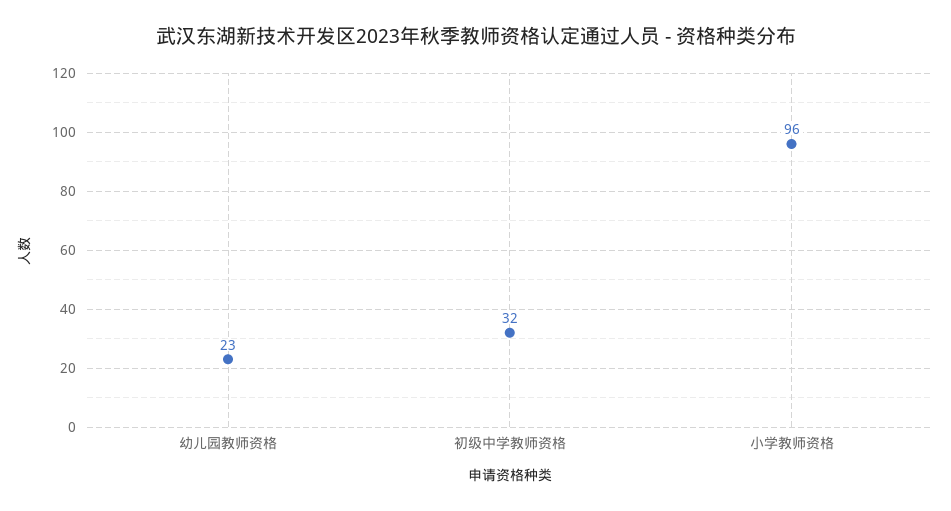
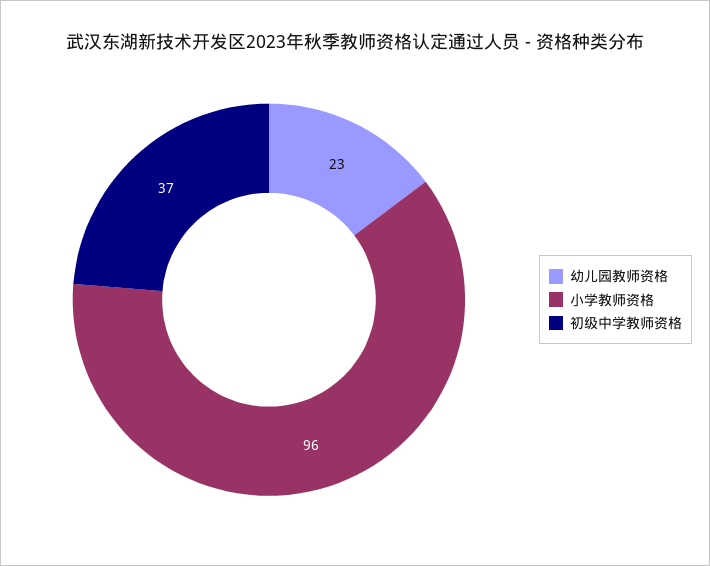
  {
    "幼儿园教师资格": 23,
-   "初级中学教师资格": 32,
+   "初级中学教师资格": 37,
    "小学教师资格": 96
  }

